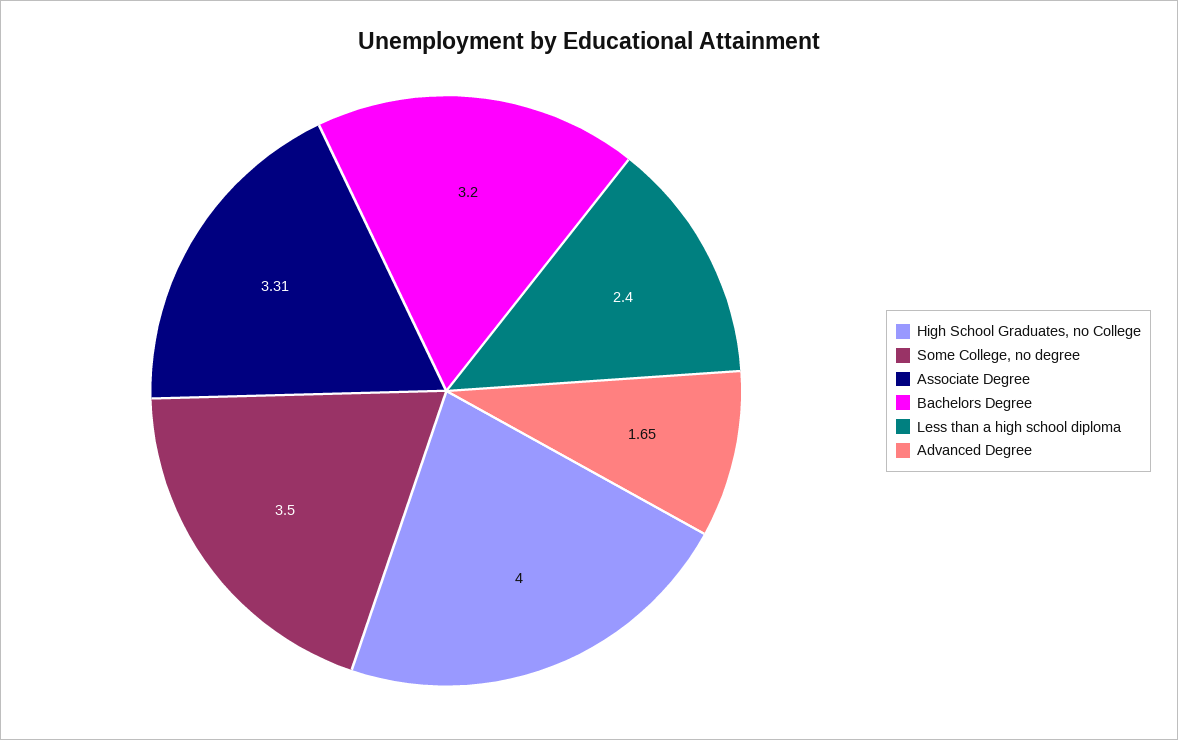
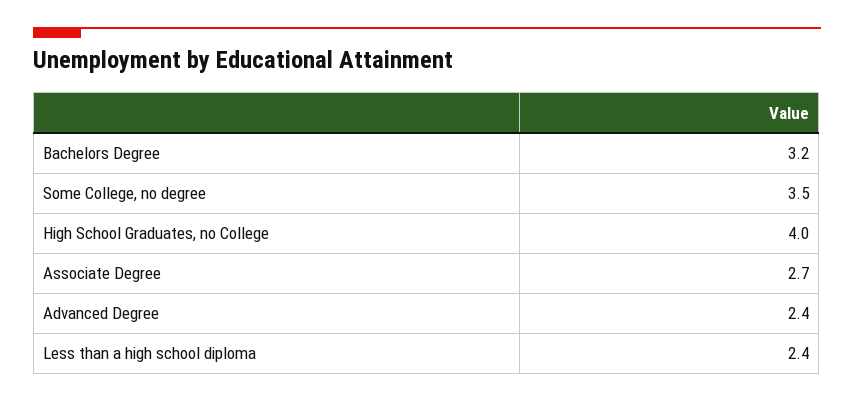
  {
    "High School Graduates, no College": 4,
    "Some College, no degree": 3.5,
-   "Associate Degree": 3.31,
+   "Associate Degree": 2.7,
    "Bachelors Degree": 3.2,
    "Less than a high school diploma": 2.4,
-   "Advanced Degree": 1.65
+   "Advanced Degree": 2.4
  }

